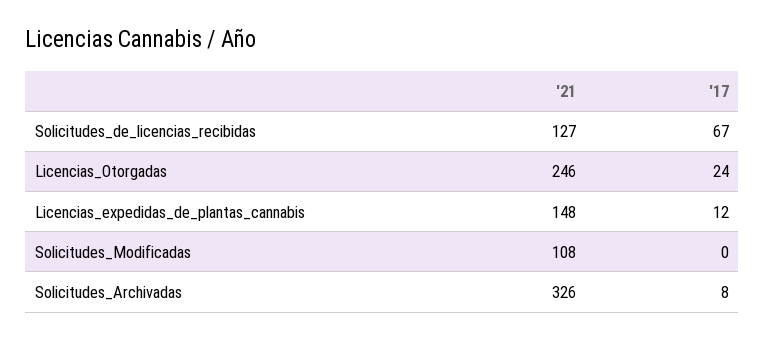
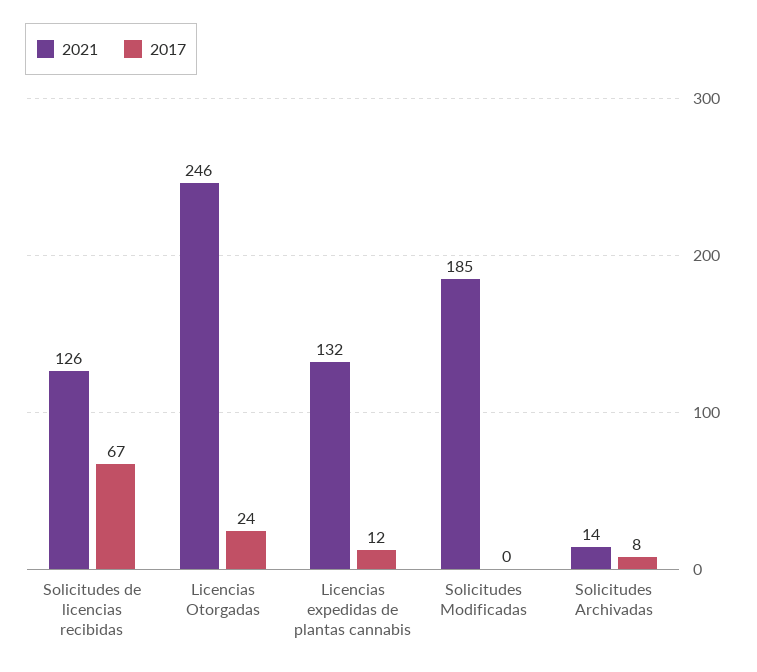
  {
    "'21": {
-     "Solicitudes_de_licencias_recibidas": 127,
+     "Solicitudes_de_licencias_recibidas": 126,
      "Licencias_Otorgadas": 246,
-     "Licencias_expedidas_de_plantas_cannabis": 148,
+     "Licencias_expedidas_de_plantas_cannabis": 132,
-     "Solicitudes_Modificadas": 108,
+     "Solicitudes_Modificadas": 185,
-     "Solicitudes_Archivadas": 326
+     "Solicitudes_Archivadas": 14
    },
    "'17": {
      "Solicitudes_de_licencias_recibidas": 67,
      "Licencias_Otorgadas": 24,
      "Licencias_expedidas_de_plantas_cannabis": 12,
      "Solicitudes_Modificadas": 0,
      "Solicitudes_Archivadas": 8
    }
  }

